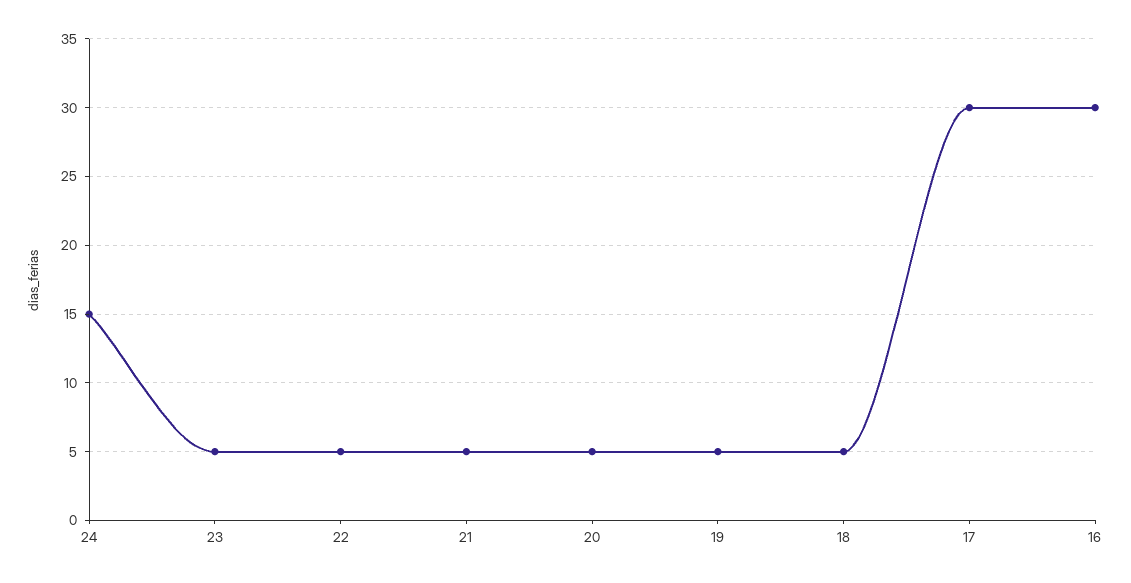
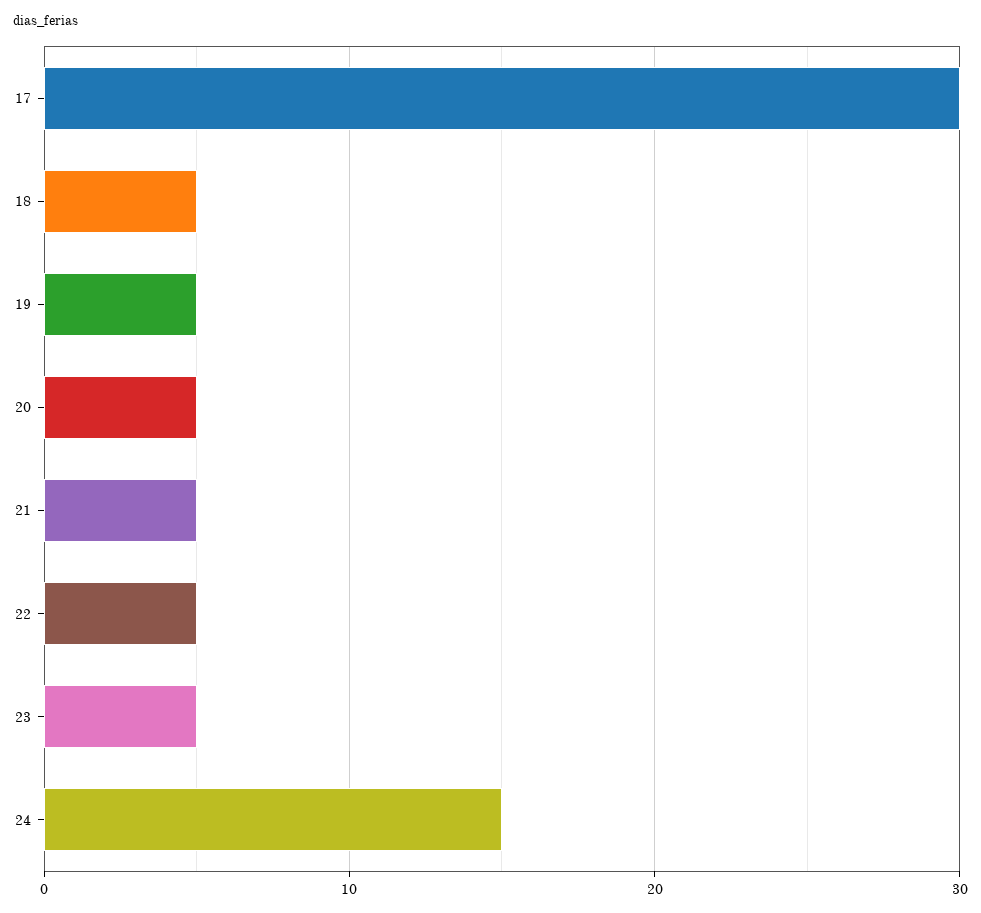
  {
    "24": 15,
    "23": 5,
    "22": 5,
    "21": 5,
    "20": 5,
    "19": 5,
    "18": 5,
-   "17": 30,
+   "17": 30
-   "16": 30
  }

